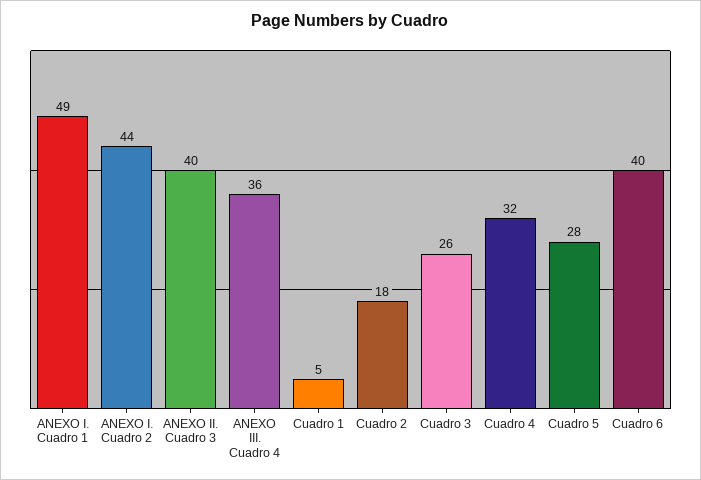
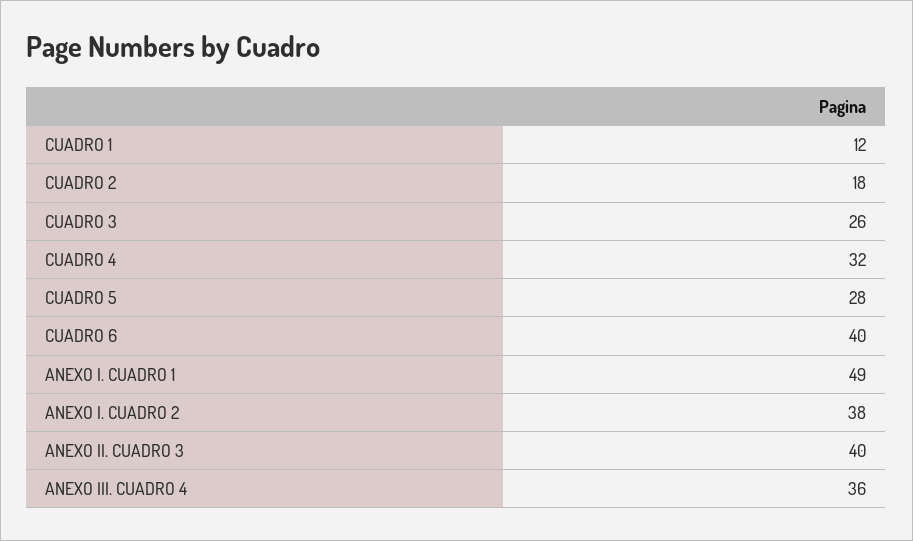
  {
    "ANEXO I. Cuadro 1": 49,
-   "ANEXO I. Cuadro 2": 44,
+   "ANEXO I. Cuadro 2": 38,
    "ANEXO II. Cuadro 3": 40,
    "ANEXO III. Cuadro 4": 36,
-   "Cuadro 1": 5,
+   "Cuadro 1": 12,
    "Cuadro 2": 18,
    "Cuadro 3": 26,
    "Cuadro 4": 32,
    "Cuadro 5": 28,
    "Cuadro 6": 40
  }

